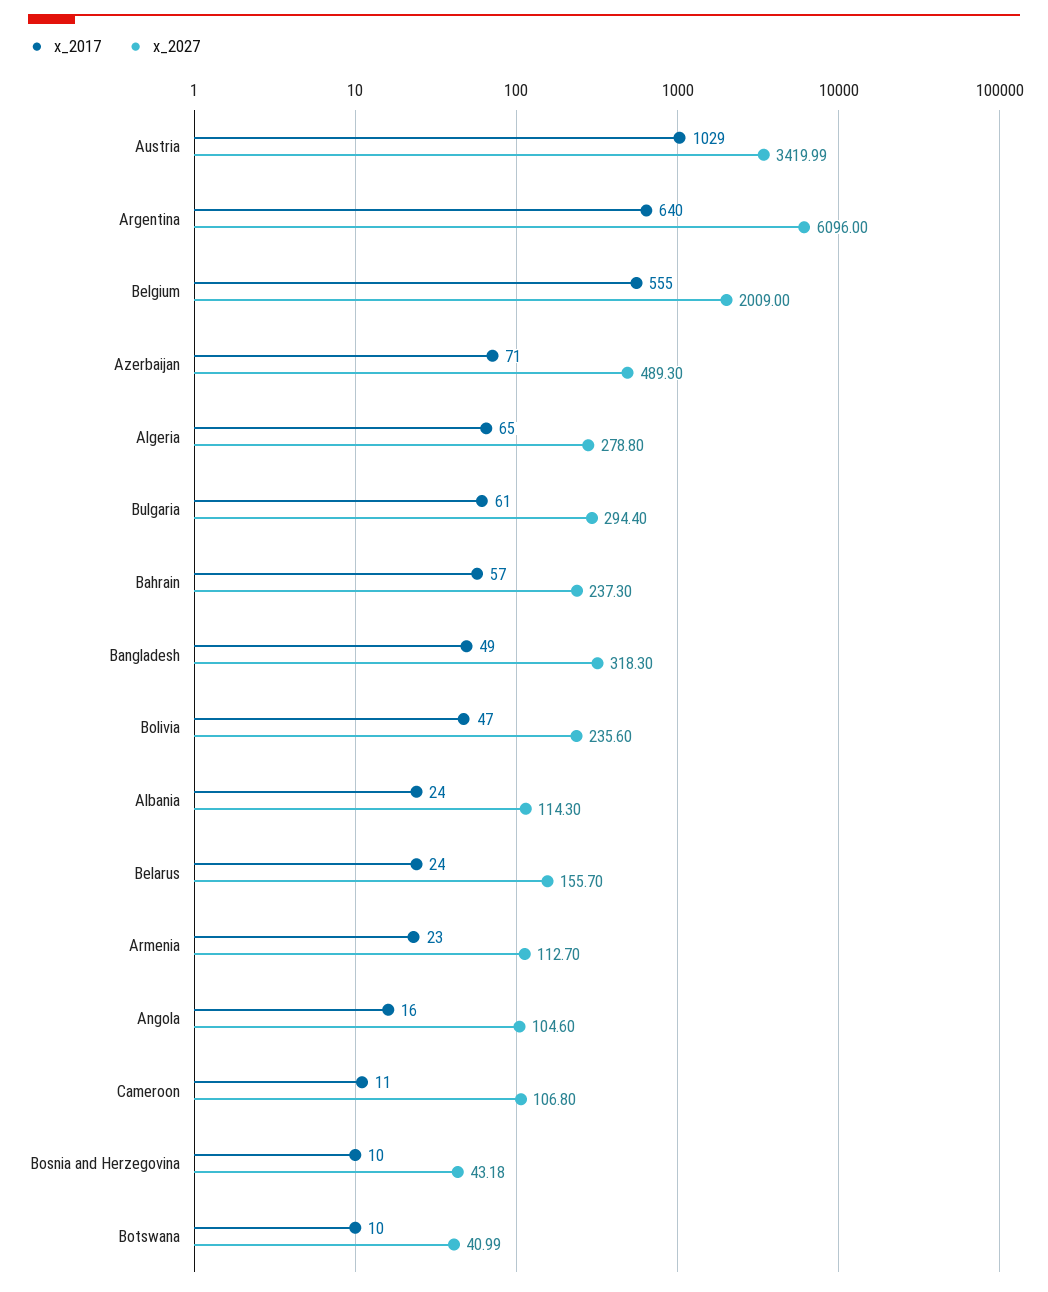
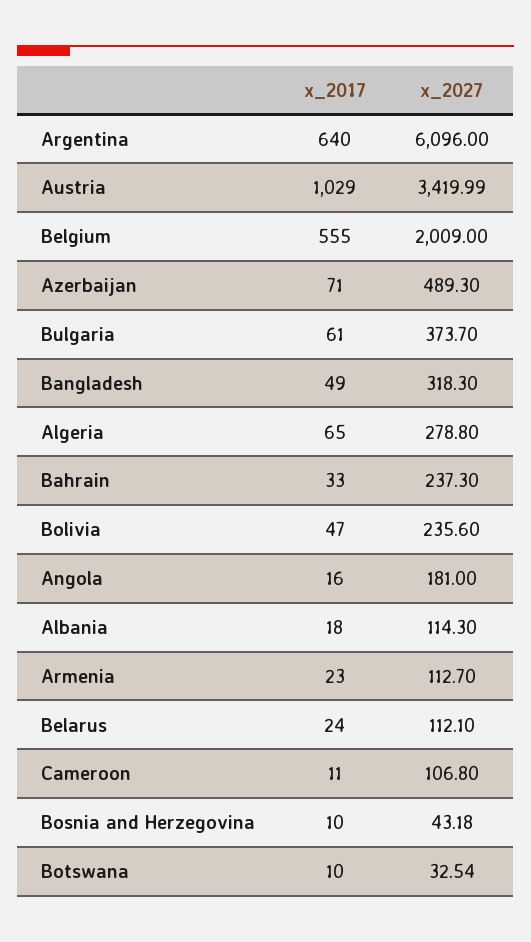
  {
    "x_2017": {
      "Austria": 1029,
      "Argentina": 640,
      "Belgium": 555,
      "Azerbaijan": 71,
      "Algeria": 65,
      "Bulgaria": 61,
-     "Bahrain": 57,
+     "Bahrain": 33,
      "Bangladesh": 49,
      "Bolivia": 47,
-     "Albania": 24,
+     "Albania": 18,
      "Belarus": 24,
      "Armenia": 23,
      "Angola": 16,
      "Cameroon": 11,
      "Bosnia and Herzegovina": 10,
      "Botswana": 10
    },
    "x_2027": {
      "Austria": 3419.99,
      "Argentina": 6096,
      "Belgium": 2009,
      "Azerbaijan": 489.3,
      "Algeria": 278.8,
-     "Bulgaria": 294.4,
+     "Bulgaria": 373.7,
      "Bahrain": 237.3,
      "Bangladesh": 318.3,
      "Bolivia": 235.6,
      "Albania": 114.3,
-     "Belarus": 155.7,
+     "Belarus": 112.1,
      "Armenia": 112.7,
-     "Angola": 104.6,
+     "Angola": 181,
      "Cameroon": 106.8,
      "Bosnia and Herzegovina": 43.18,
-     "Botswana": 40.99
+     "Botswana": 32.54
    }
  }

